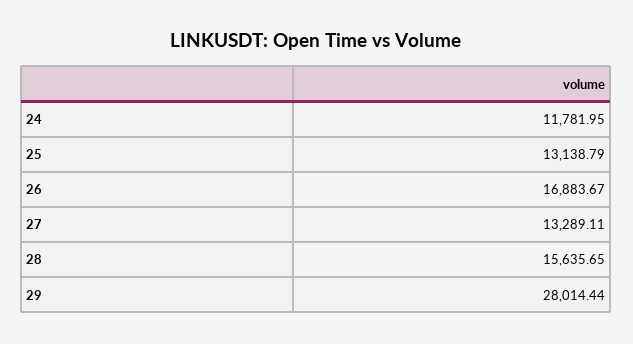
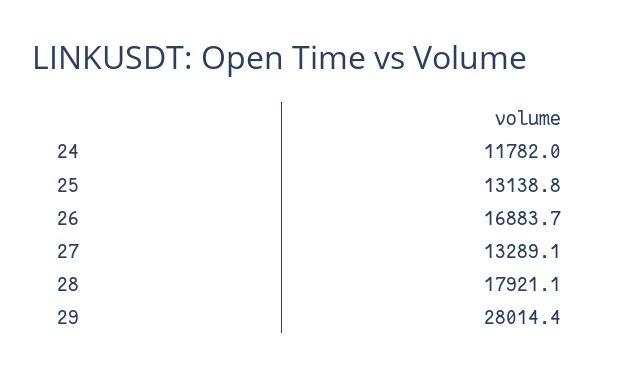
  {
    "24": 11781.95,
    "25": 13138.79,
    "26": 16883.67,
    "27": 13289.11,
-   "28": 15635.65,
+   "28": 17921.1,
    "29": 28014.44
  }

